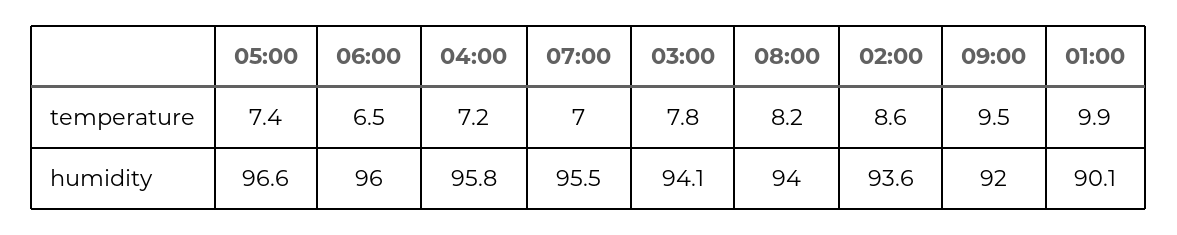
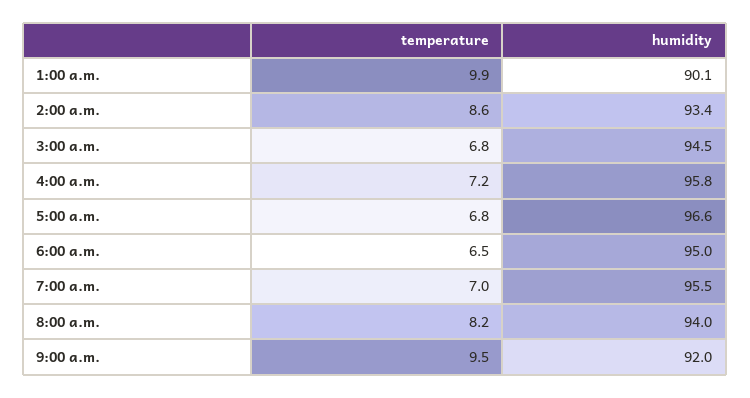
  {
    "05:00": {
-     "temperature": 7.4,
+     "temperature": 6.8,
      "humidity": 96.6
    },
    "06:00": {
      "temperature": 6.5,
-     "humidity": 96
+     "humidity": 95
    },
    "04:00": {
      "temperature": 7.2,
      "humidity": 95.8
    },
    "07:00": {
      "temperature": 7,
      "humidity": 95.5
    },
    "03:00": {
-     "temperature": 7.8,
+     "temperature": 6.8,
-     "humidity": 94.1
+     "humidity": 94.5
    },
    "08:00": {
      "temperature": 8.2,
      "humidity": 94
    },
    "02:00": {
      "temperature": 8.6,
-     "humidity": 93.6
+     "humidity": 93.4
    },
    "09:00": {
      "temperature": 9.5,
      "humidity": 92
    },
    "01:00": {
      "temperature": 9.9,
      "humidity": 90.1
    }
  }

